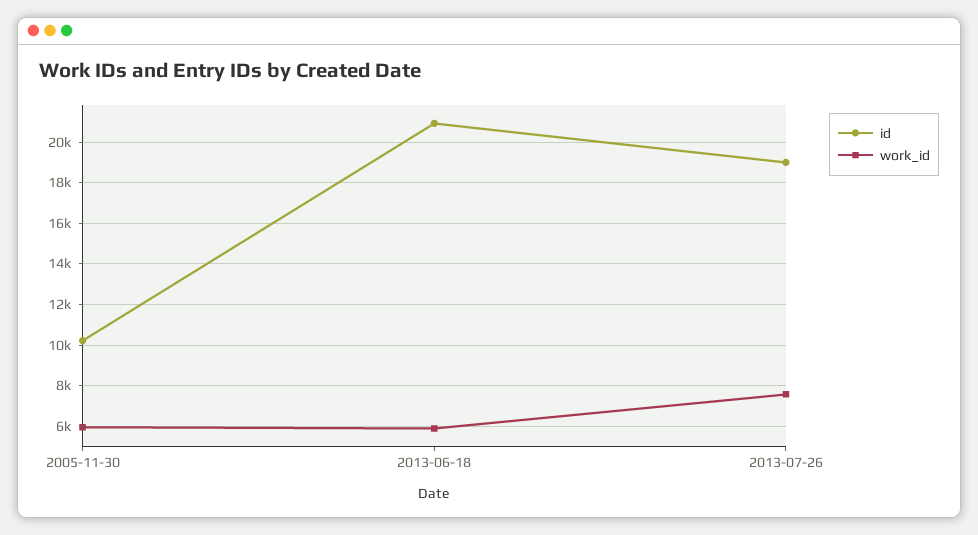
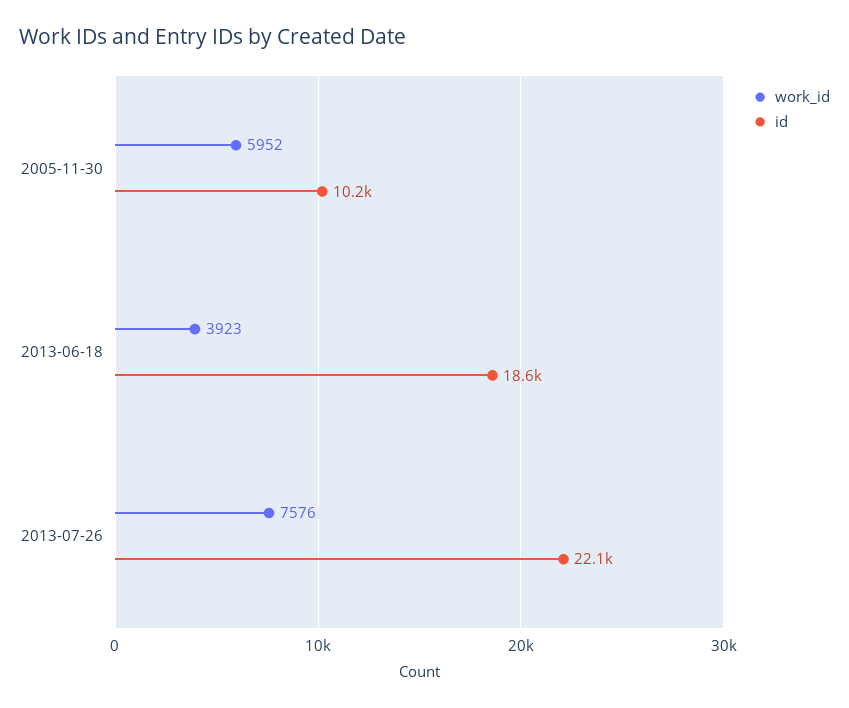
  {
    "id": {
      "2005-11-30": 10200,
-     "2013-06-18": 21000,
+     "2013-06-18": 18600,
-     "2013-07-26": 19000
+     "2013-07-26": 22100
    },
    "work_id": {
      "2005-11-30": 5952,
-     "2013-06-18": 6000,
+     "2013-06-18": 3923,
      "2013-07-26": 7576
    }
  }

